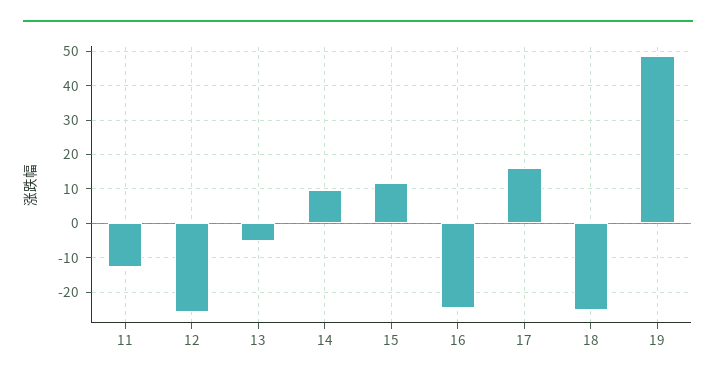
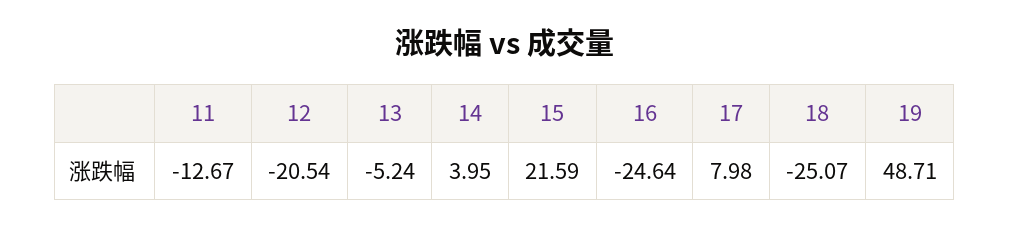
  {
    "11": -12.67,
-   "12": -26,
+   "12": -20.54,
    "13": -5.24,
-   "14": 10,
+   "14": 3.95,
-   "15": 12,
+   "15": 21.59,
    "16": -24.64,
-   "17": 16,
+   "17": 7.98,
    "18": -25.07,
    "19": 48.71
  }

